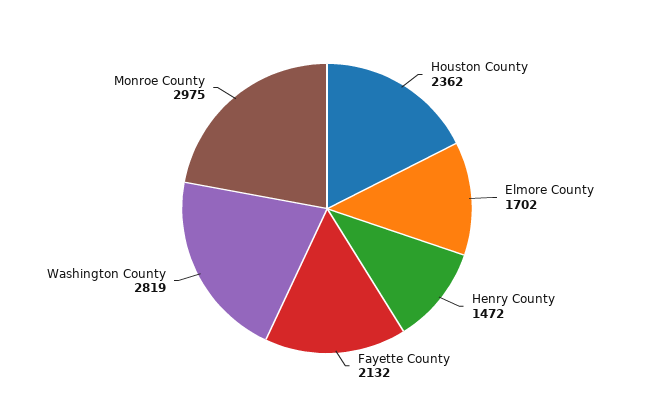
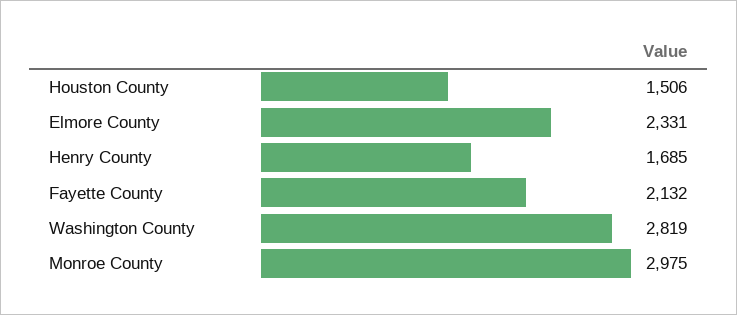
  {
-   "Houston County": 2362,
+   "Houston County": 1506,
-   "Elmore County": 1702,
+   "Elmore County": 2331,
-   "Henry County": 1472,
+   "Henry County": 1685,
    "Fayette County": 2132,
    "Washington County": 2819,
    "Monroe County": 2975
  }

